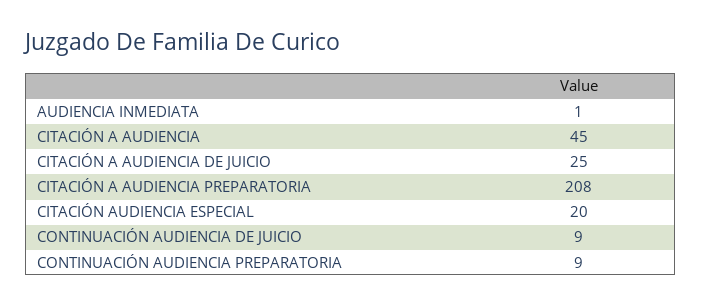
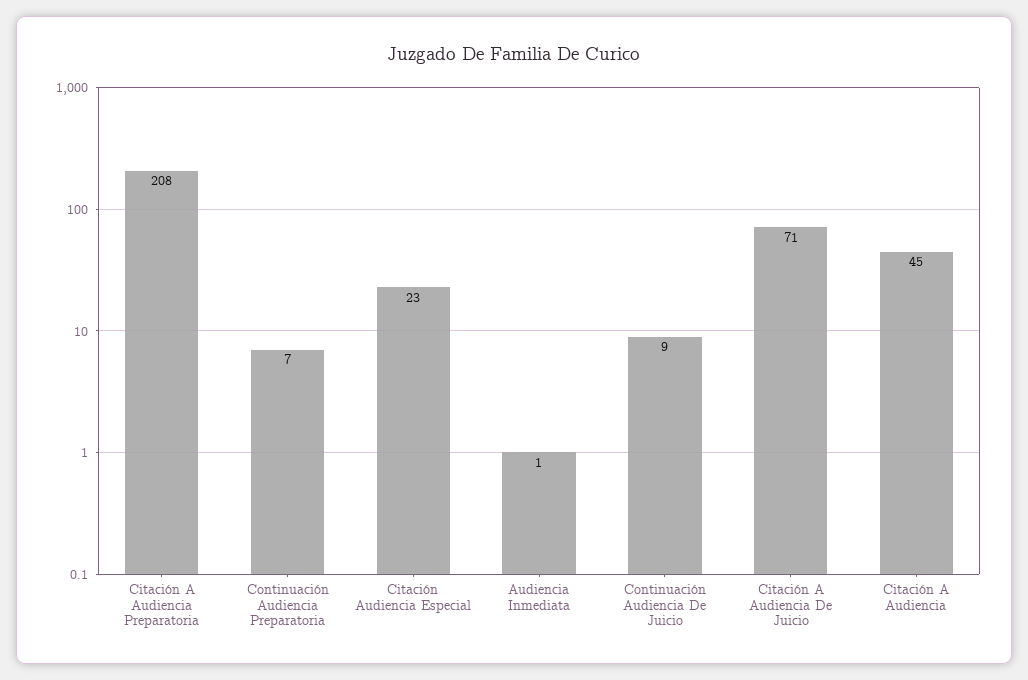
  {
    "AUDIENCIA INMEDIATA": 1,
    "CITACIÓN A AUDIENCIA": 45,
-   "CITACIÓN A AUDIENCIA DE JUICIO": 25,
+   "CITACIÓN A AUDIENCIA DE JUICIO": 71,
    "CITACIÓN A AUDIENCIA PREPARATORIA": 208,
-   "CITACIÓN AUDIENCIA ESPECIAL": 20,
+   "CITACIÓN AUDIENCIA ESPECIAL": 23,
    "CONTINUACIÓN AUDIENCIA DE JUICIO": 9,
-   "CONTINUACIÓN AUDIENCIA PREPARATORIA": 9
+   "CONTINUACIÓN AUDIENCIA PREPARATORIA": 7
  }

